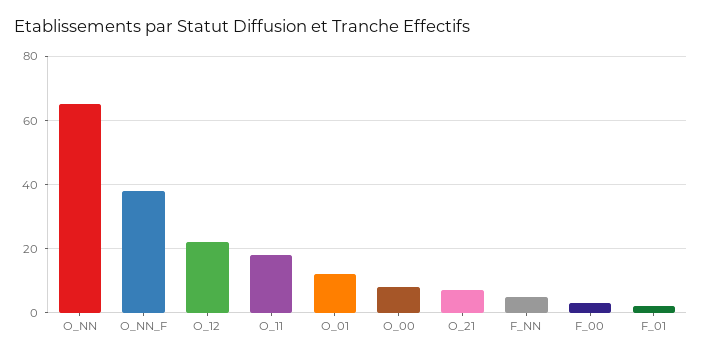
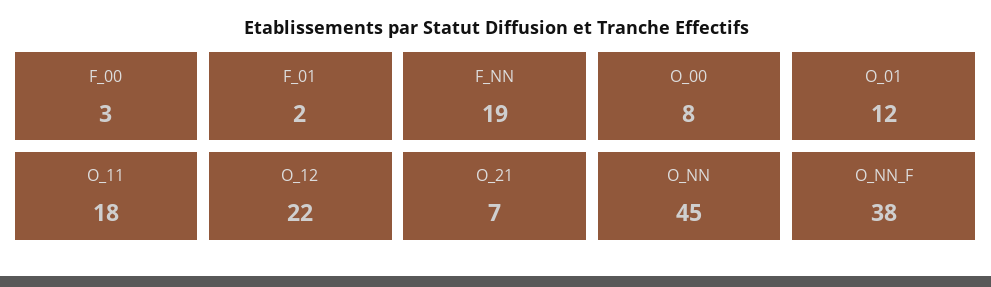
  {
-   "O_NN": 65,
+   "O_NN": 45,
    "O_NN_F": 38,
    "O_12": 22,
    "O_11": 18,
    "O_01": 12,
    "O_00": 8,
    "O_21": 7,
-   "F_NN": 5,
+   "F_NN": 19,
    "F_00": 3,
    "F_01": 2
  }

